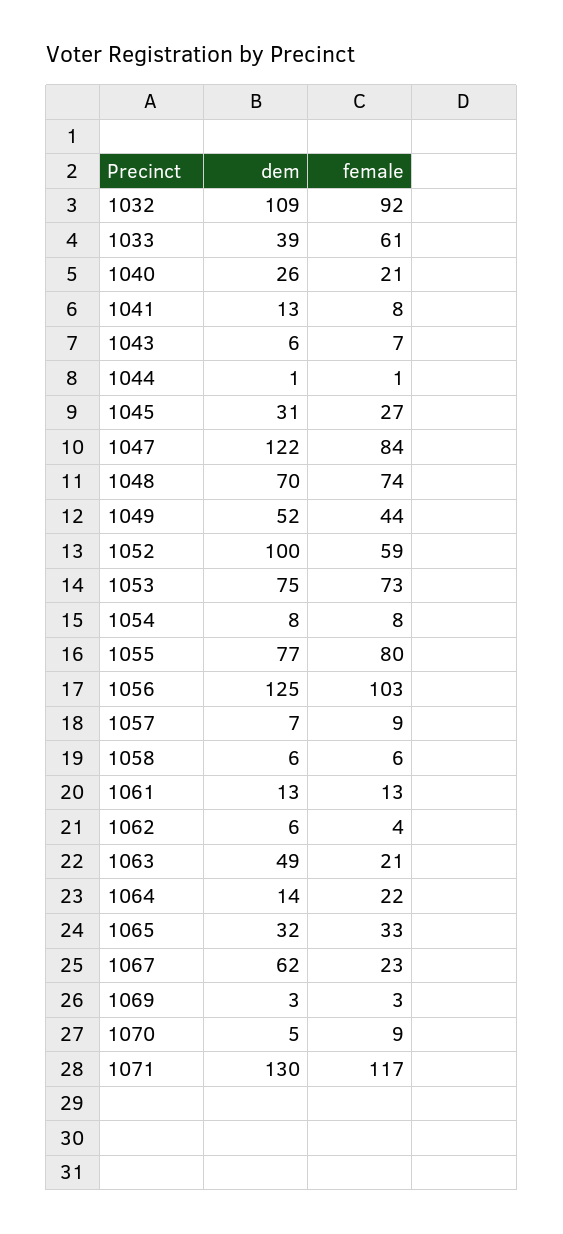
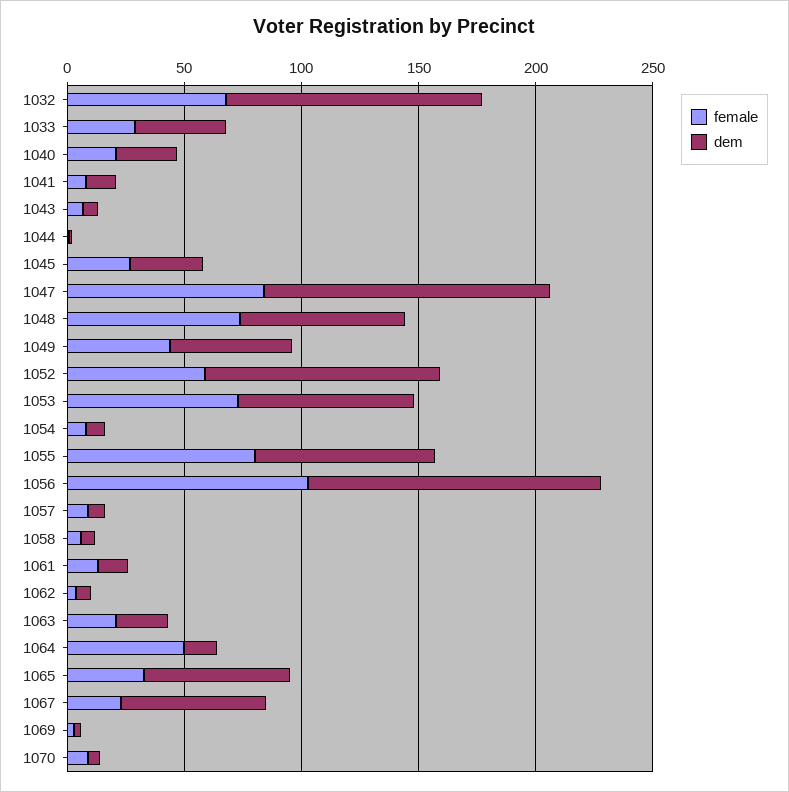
  {
    "dem": {
      "1032": 109,
      "1033": 39,
      "1040": 26,
      "1041": 13,
      "1043": 6,
      "1044": 1,
      "1045": 31,
      "1047": 122,
      "1048": 70,
      "1049": 52,
      "1052": 100,
      "1053": 75,
      "1054": 8,
      "1055": 77,
      "1056": 125,
      "1057": 7,
      "1058": 6,
      "1061": 13,
      "1062": 6,
-     "1063": 49,
+     "1063": 20,
      "1064": 14,
-     "1065": 32,
+     "1065": 60,
      "1067": 62,
      "1069": 3,
-     "1070": 5,
+     "1070": 5
-     "1071": 130
    },
    "female": {
-     "1032": 92,
+     "1032": 70,
-     "1033": 61,
+     "1033": 30,
      "1040": 21,
      "1041": 8,
      "1043": 7,
      "1044": 1,
      "1045": 27,
      "1047": 84,
      "1048": 74,
      "1049": 44,
      "1052": 59,
      "1053": 73,
      "1054": 8,
      "1055": 80,
      "1056": 103,
      "1057": 9,
      "1058": 6,
      "1061": 13,
      "1062": 4,
      "1063": 21,
-     "1064": 22,
+     "1064": 50,
      "1065": 33,
      "1067": 23,
      "1069": 3,
-     "1070": 9,
+     "1070": 9
-     "1071": 117
    }
  }

